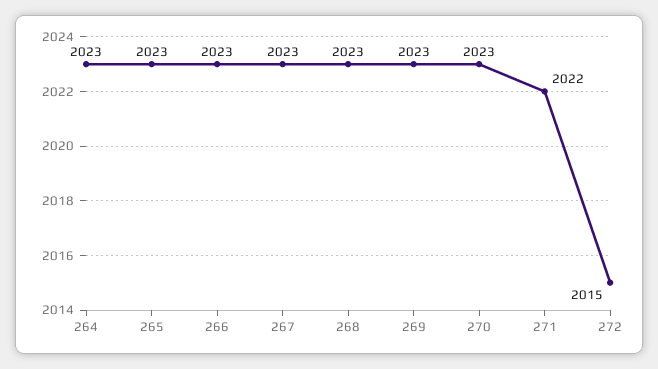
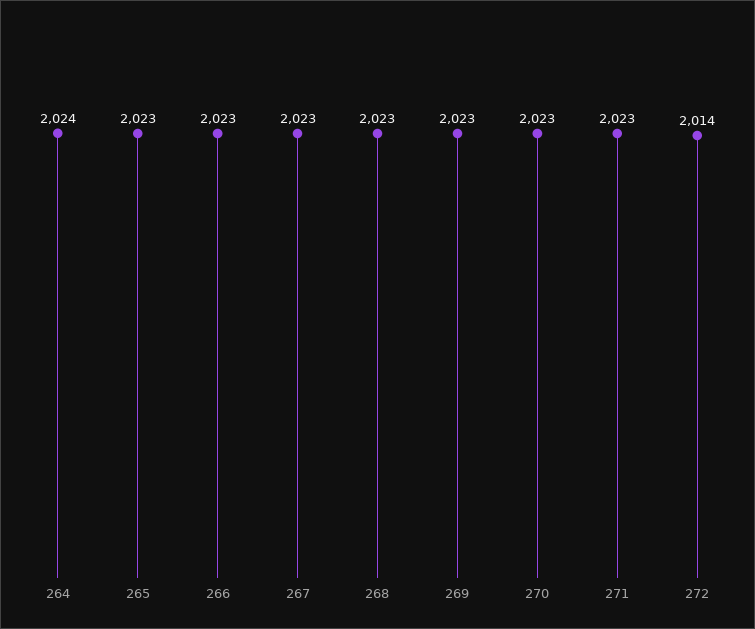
  {
-   "264": 2023,
+   "264": 2024,
    "265": 2023,
    "266": 2023,
    "267": 2023,
    "268": 2023,
    "269": 2023,
    "270": 2023,
-   "271": 2022,
+   "271": 2023,
-   "272": 2015
+   "272": 2014
  }

